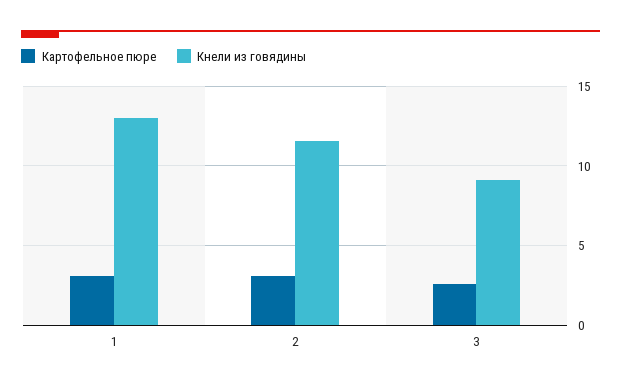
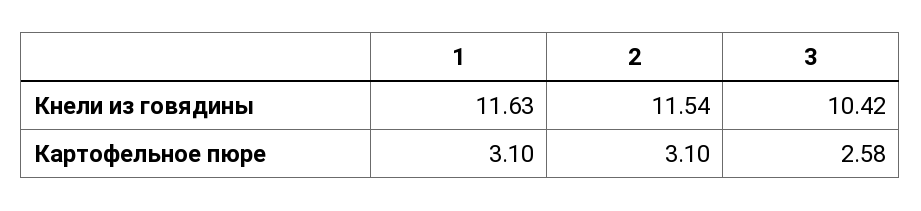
  {
    "Картофельное пюре": {
      "1": 3.1,
      "2": 3.1,
      "3": 2.58
    },
    "Кнели из говядины": {
-     "1": 13,
+     "1": 11.63,
      "2": 11.54,
-     "3": 9
+     "3": 10.42
    }
  }

